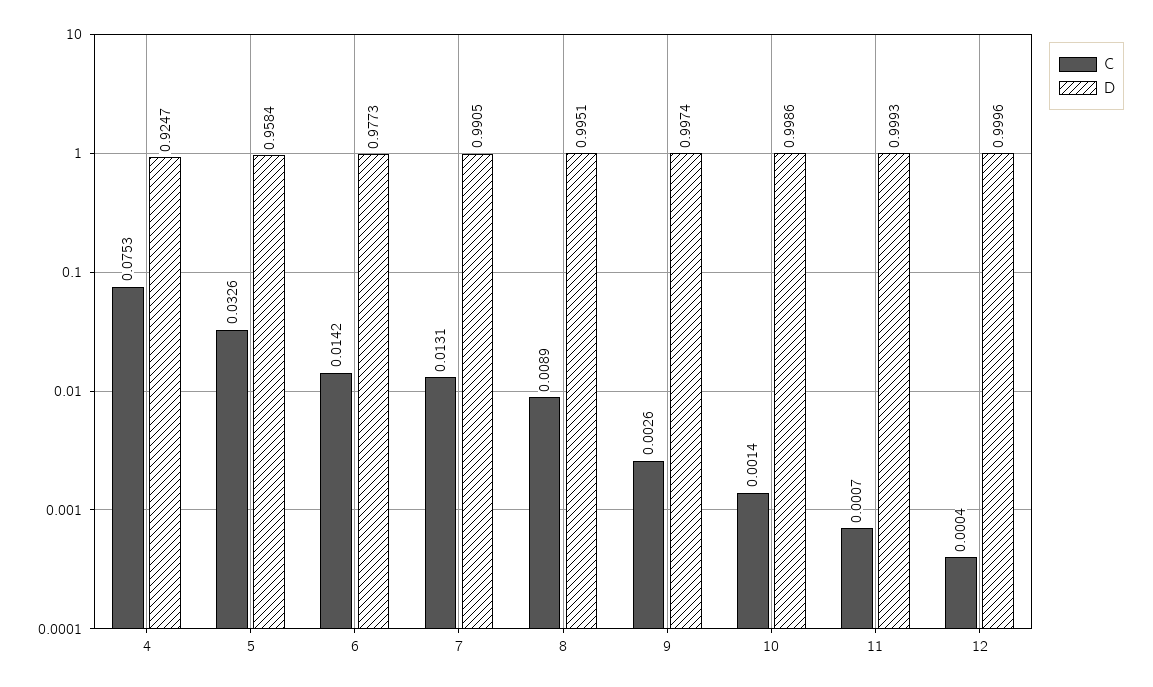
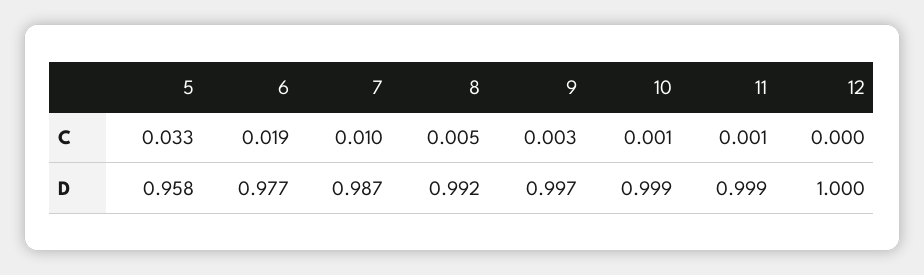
  {
    "C": {
-     "4": 0.0753,
      "5": 0.0326,
-     "6": 0.0142,
+     "6": 0.019,
-     "7": 0.0131,
+     "7": 0.01,
-     "8": 0.0089,
+     "8": 0.005,
      "9": 0.0026,
      "10": 0.0014,
      "11": 0.0007,
      "12": 0.0004
    },
    "D": {
-     "4": 0.9247,
      "5": 0.9584,
      "6": 0.9773,
-     "7": 0.9905,
+     "7": 0.987,
-     "8": 0.9951,
+     "8": 0.992,
      "9": 0.9974,
      "10": 0.9986,
      "11": 0.9993,
      "12": 0.9996
    }
  }

